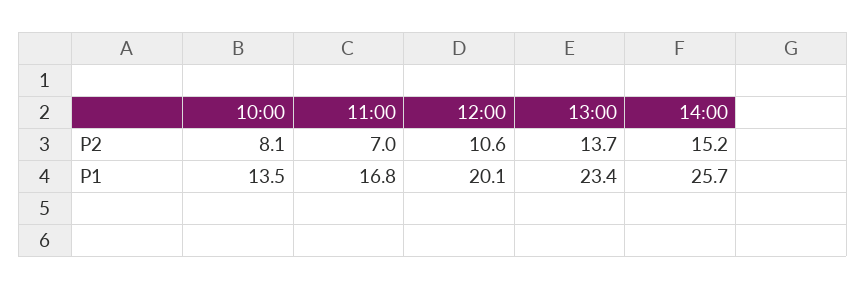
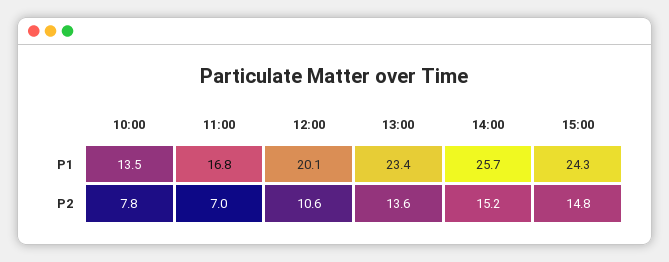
  {
    "10:00": {
-     "P2": 8.1,
+     "P2": 7.8,
      "P1": 13.5
    },
    "11:00": {
      "P2": 7,
      "P1": 16.8
    },
    "12:00": {
      "P2": 10.6,
      "P1": 20.1
    },
    "13:00": {
-     "P2": 13.7,
+     "P2": 13.6,
      "P1": 23.4
    },
    "14:00": {
      "P2": 15.2,
      "P1": 25.7
-   }
+   },
+   "15:00": {
+     "P1": 24.3,
+     "P2": 14.8
+   }
  }

